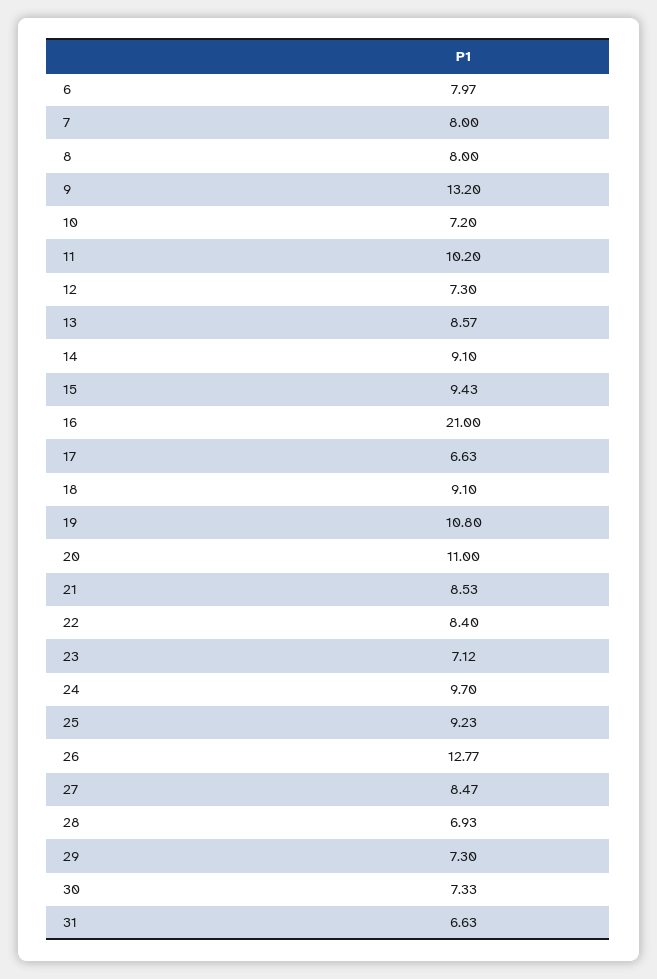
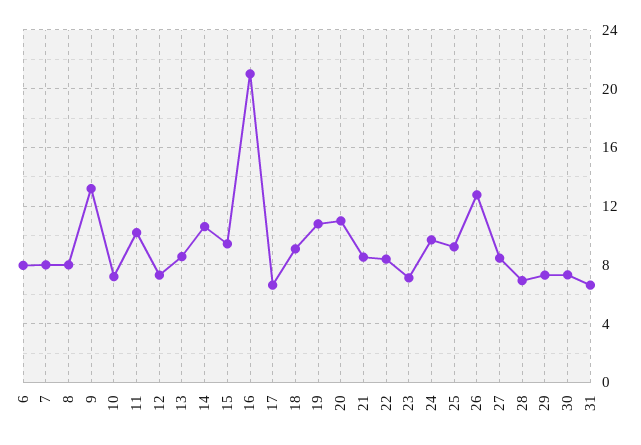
  {
    "6": 7.97,
    "7": 8,
    "8": 8,
    "9": 13.2,
    "10": 7.2,
    "11": 10.2,
    "12": 7.3,
    "13": 8.57,
-   "14": 9.1,
+   "14": 10.5,
    "15": 9.43,
    "16": 21,
    "17": 6.63,
    "18": 9.1,
    "19": 10.8,
    "20": 11,
    "21": 8.53,
    "22": 8.4,
    "23": 7.12,
    "24": 9.7,
    "25": 9.23,
    "26": 12.77,
    "27": 8.47,
    "28": 6.93,
    "29": 7.3,
    "30": 7.33,
    "31": 6.63
  }

